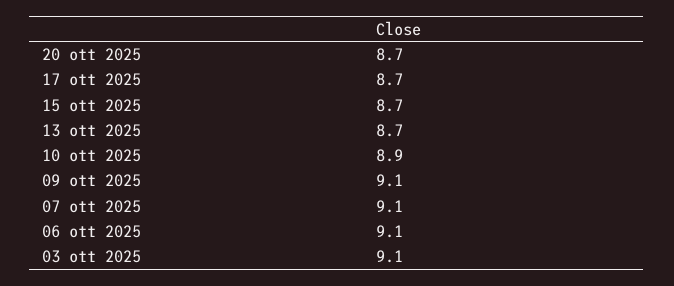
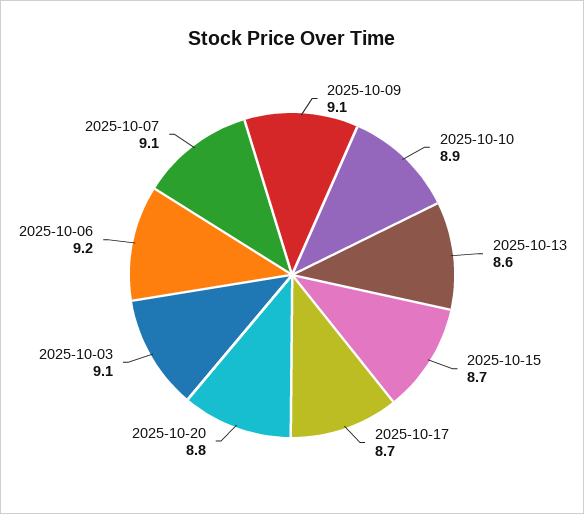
  {
-   "20 ott 2025": 8.7,
+   "20 ott 2025": 8.8,
    "17 ott 2025": 8.7,
    "15 ott 2025": 8.7,
-   "13 ott 2025": 8.7,
+   "13 ott 2025": 8.6,
    "10 ott 2025": 8.9,
    "09 ott 2025": 9.1,
    "07 ott 2025": 9.1,
-   "06 ott 2025": 9.1,
+   "06 ott 2025": 9.2,
    "03 ott 2025": 9.1
  }

